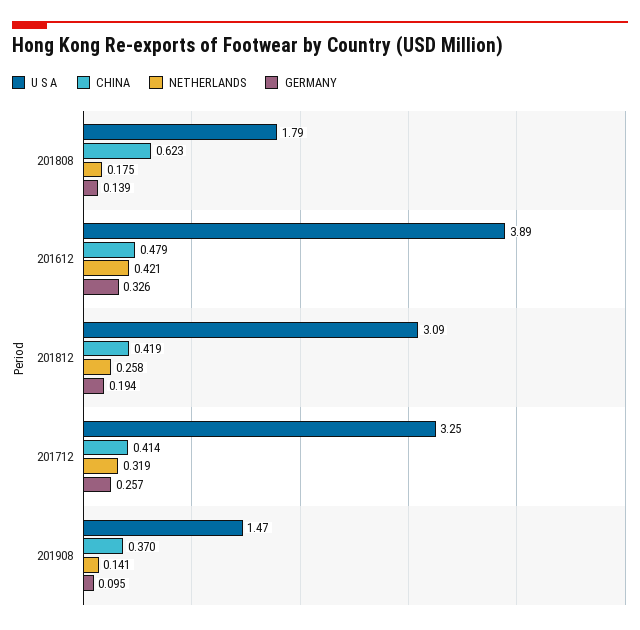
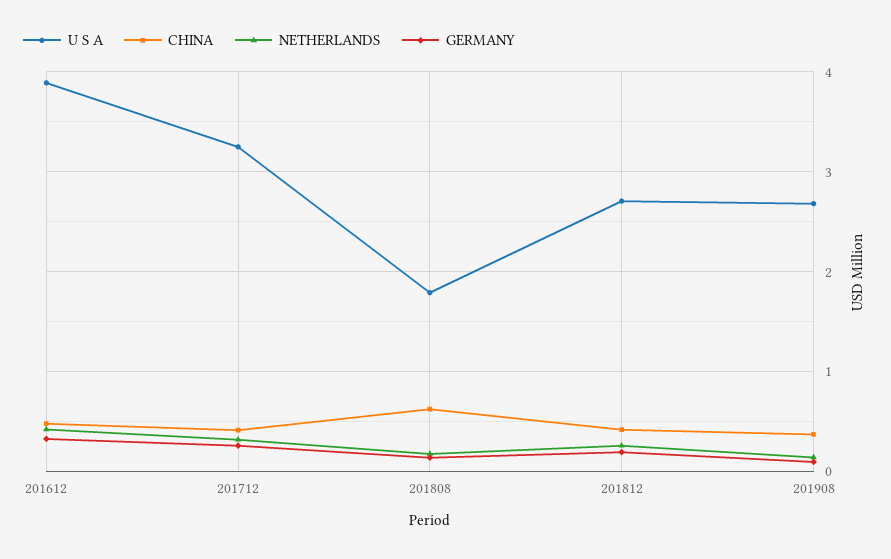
  {
    "U S A": {
      "201808": 1.79,
      "201612": 3.89,
-     "201812": 3.09,
+     "201812": 2.7,
      "201712": 3.25,
-     "201908": 1.47
+     "201908": 2.7
    },
    "CHINA": {
      "201808": 0.623,
      "201612": 0.479,
      "201812": 0.419,
      "201712": 0.414,
      "201908": 0.37
    },
    "NETHERLANDS": {
      "201808": 0.175,
      "201612": 0.421,
      "201812": 0.258,
      "201712": 0.319,
      "201908": 0.141
    },
    "GERMANY": {
      "201808": 0.139,
      "201612": 0.326,
      "201812": 0.194,
      "201712": 0.257,
      "201908": 0.095
    }
  }

